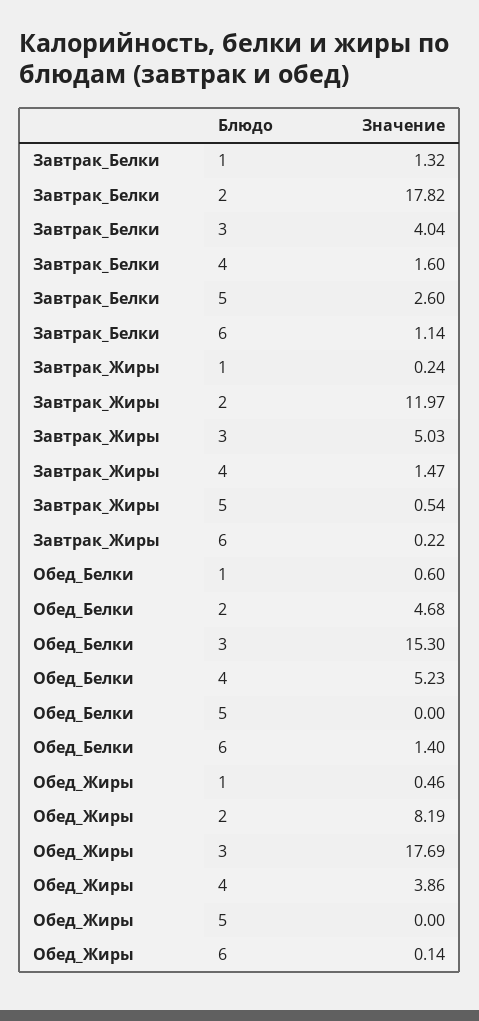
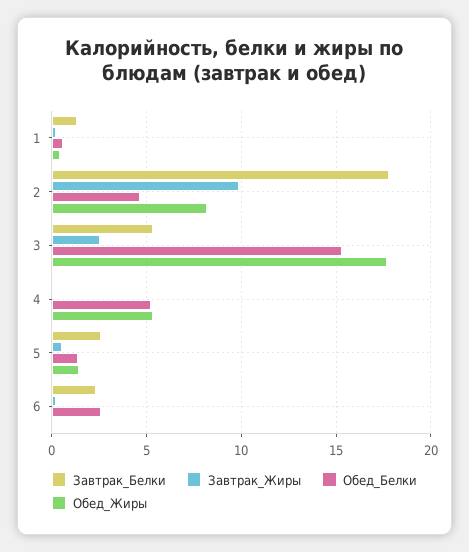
  {
    "Завтрак_Белки": {
      "1": 1.32,
      "2": 17.82,
-     "3": 4.04,
+     "3": 5.5,
-     "4": 1.6,
+     "4": 0,
      "5": 2.6,
-     "6": 1.14
+     "6": 2.5
    },
    "Завтрак_Жиры": {
      "1": 0.24,
-     "2": 11.97,
+     "2": 10,
-     "3": 5.03,
+     "3": 2.5,
-     "4": 1.47,
+     "4": 0,
      "5": 0.54,
      "6": 0.22
    },
    "Обед_Белки": {
      "1": 0.6,
      "2": 4.68,
      "3": 15.3,
      "4": 5.23,
-     "5": 0,
+     "5": 1.5,
-     "6": 1.4
+     "6": 2.5
    },
    "Обед_Жиры": {
      "1": 0.46,
      "2": 8.19,
      "3": 17.69,
-     "4": 3.86,
+     "4": 5.5,
-     "5": 0,
+     "5": 1.5,
      "6": 0.14
    }
  }

